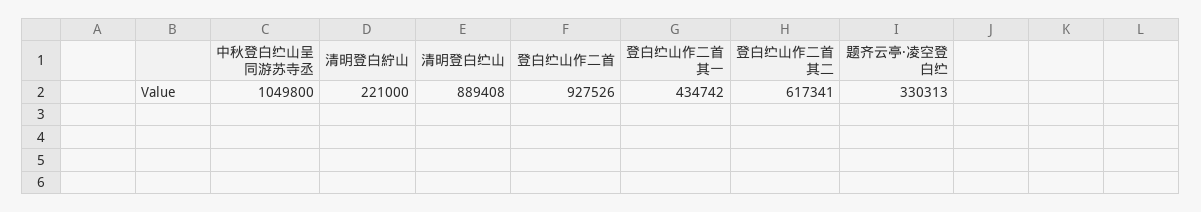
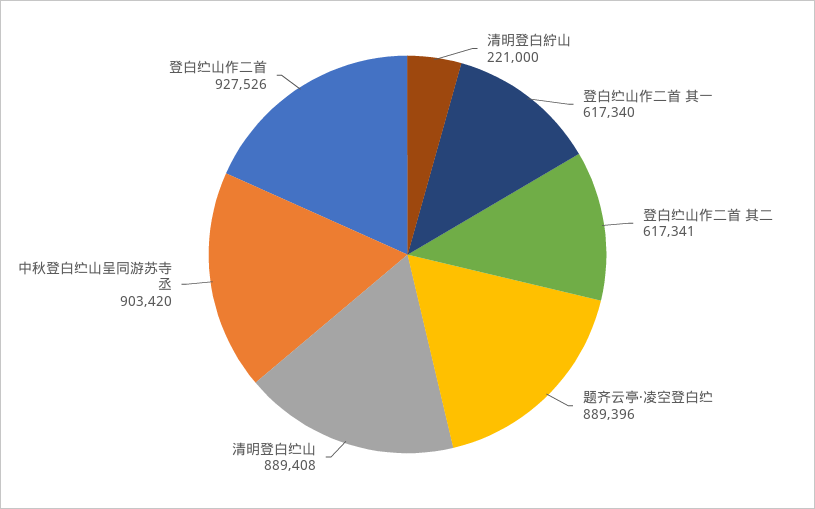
  {
-   "中秋登白纻山呈同游苏寺丞": 1049800,
+   "中秋登白纻山呈同游苏寺丞": 903420,
    "清明登白紵山": 221000,
    "清明登白纻山": 889408,
    "登白纻山作二首": 927526,
-   "登白纻山作二首 其一": 434742,
+   "登白纻山作二首 其一": 617340,
    "登白纻山作二首 其二": 617341,
-   "题齐云亭·凌空登白纻": 330313
+   "题齐云亭·凌空登白纻": 889396
  }

